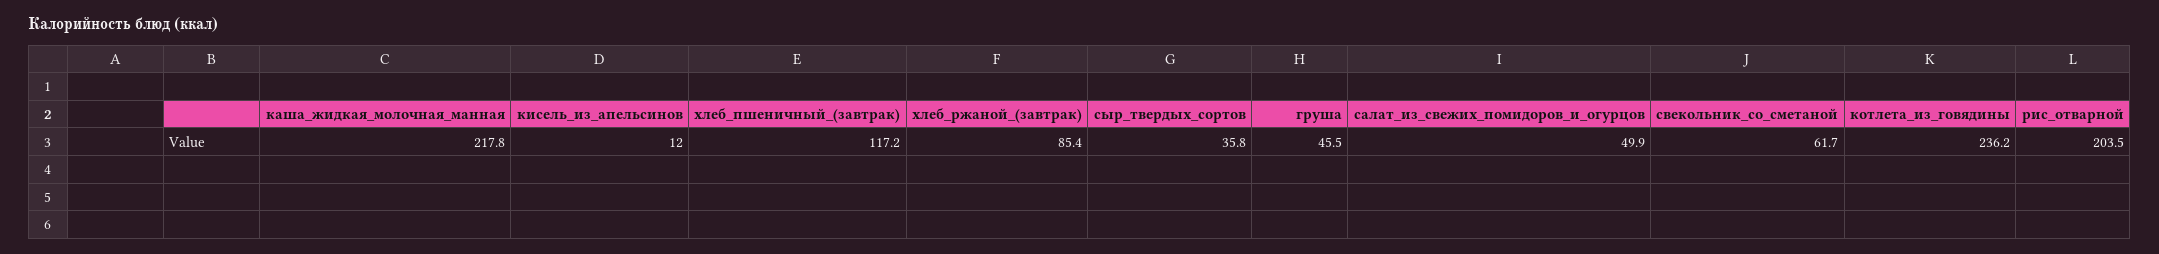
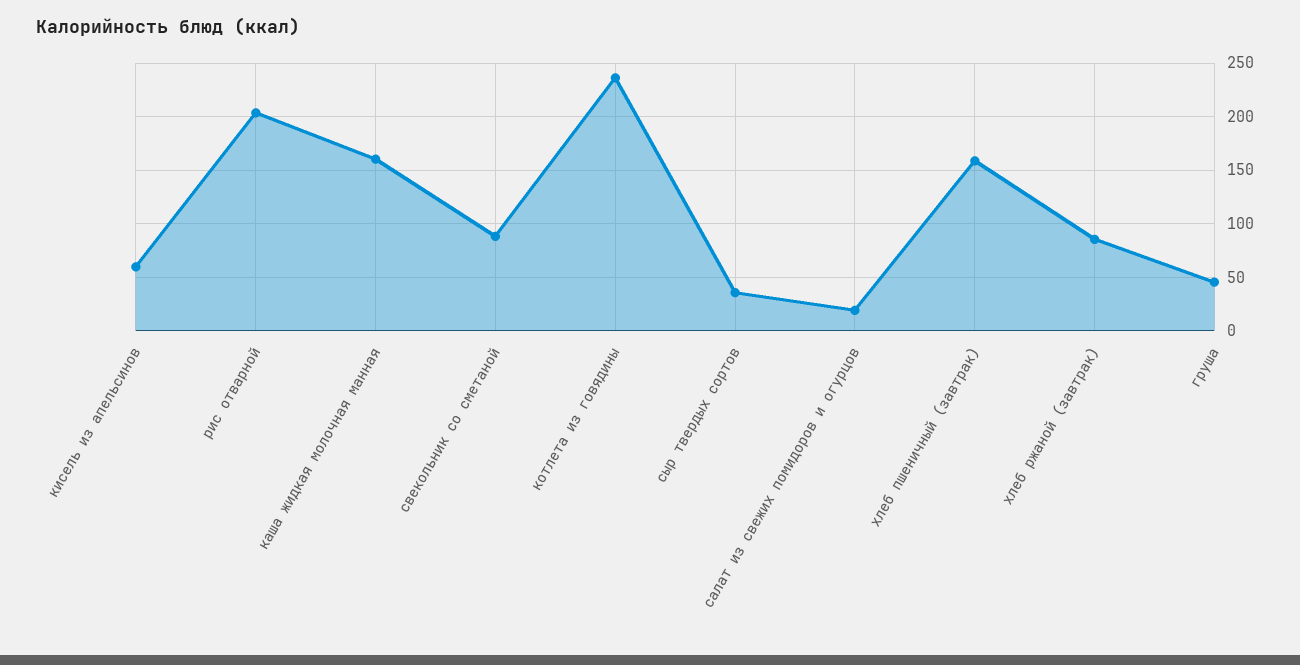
  {
-   "каша_жидкая_молочная_манная": 217.8,
+   "каша_жидкая_молочная_манная": 160,
-   "кисель_из_апельсинов": 12,
+   "кисель_из_апельсинов": 60,
-   "хлеб_пшеничный_(завтрак)": 117.2,
+   "хлеб_пшеничный_(завтрак)": 160,
    "хлеб_ржаной_(завтрак)": 85.4,
    "сыр_твердых_сортов": 35.8,
    "груша": 45.5,
-   "салат_из_свежих_помидоров_и_огурцов": 49.9,
+   "салат_из_свежих_помидоров_и_огурцов": 20,
-   "свекольник_со_сметаной": 61.7,
+   "свекольник_со_сметаной": 90,
    "котлета_из_говядины": 236.2,
    "рис_отварной": 203.5
  }

